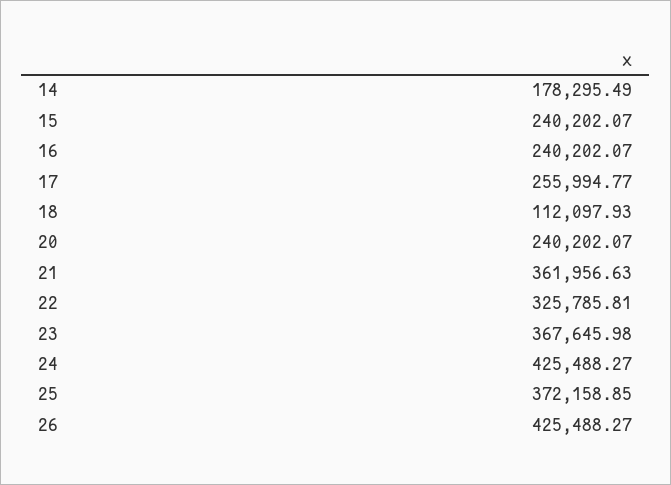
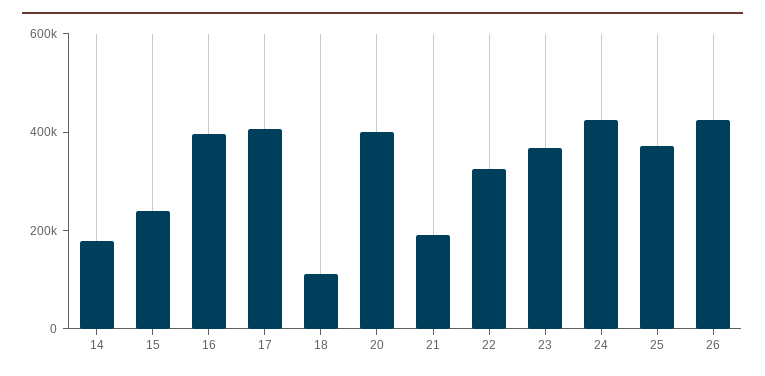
  {
    "14": 178295.49,
    "15": 240202.07,
-   "16": 240202.07,
+   "16": 400000,
-   "17": 255994.77,
+   "17": 400000,
    "18": 112097.93,
-   "20": 240202.07,
+   "20": 400000,
-   "21": 361956.63,
+   "21": 200000,
    "22": 325785.81,
    "23": 367645.98,
    "24": 425488.27,
    "25": 372158.85,
    "26": 425488.27
  }

